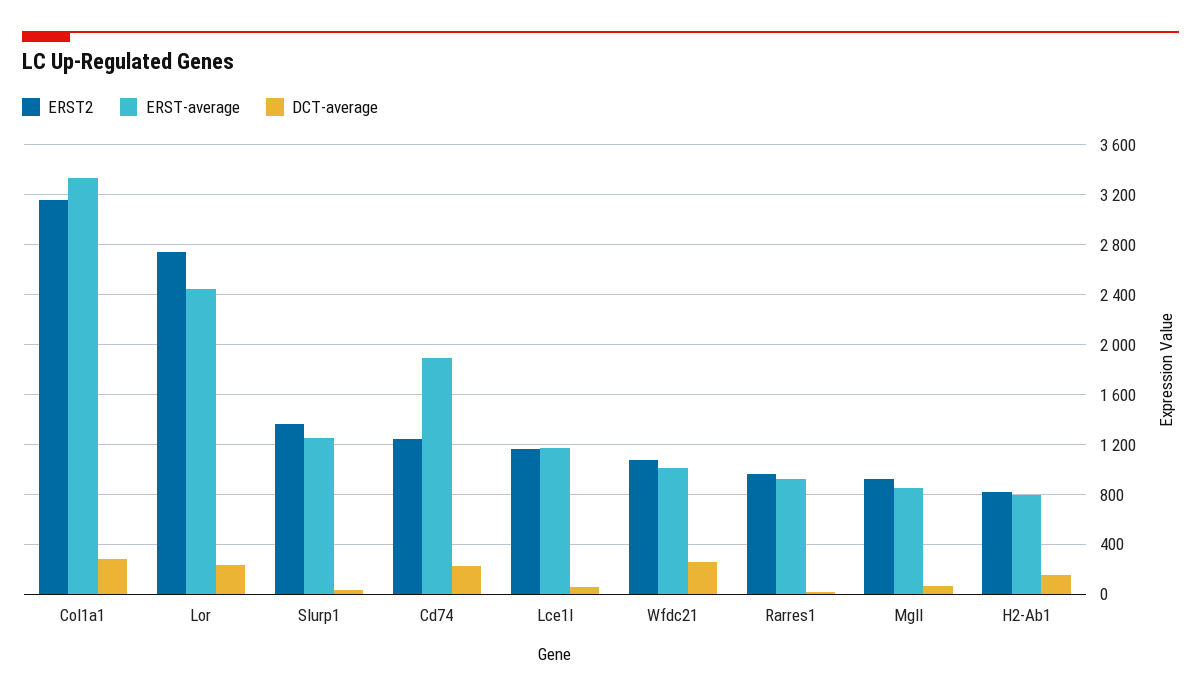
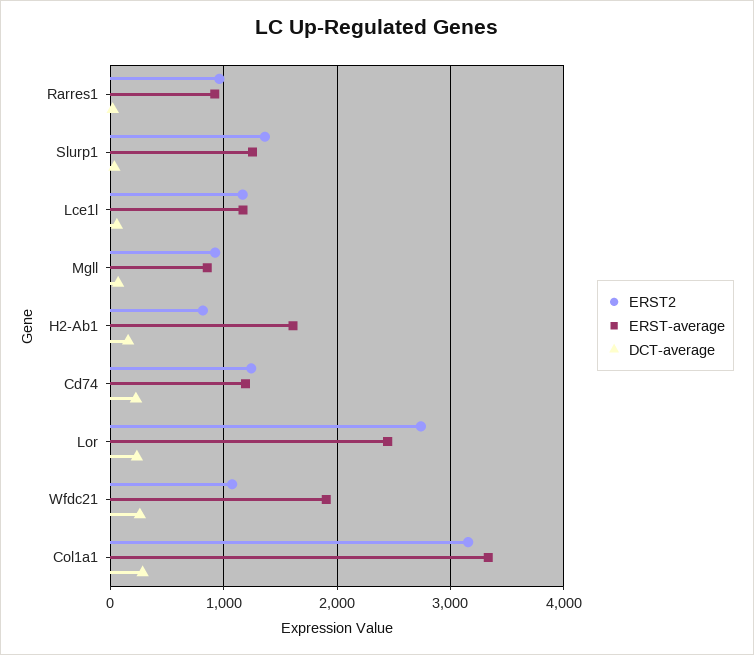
  {
    "ERST2": {
      "Col1a1": 3150,
      "Lor": 2750,
      "Slurp1": 1350,
      "Cd74": 1250,
      "Lce1l": 1150,
      "Wfdc21": 1050,
      "Rarres1": 950,
      "Mgll": 900,
      "H2-Ab1": 800
    },
    "ERST-average": {
      "Col1a1": 3350,
      "Lor": 2450,
      "Slurp1": 1250,
-     "Cd74": 1900,
+     "Cd74": 1200,
      "Lce1l": 1150,
-     "Wfdc21": 1000,
+     "Wfdc21": 1900,
      "Rarres1": 900,
      "Mgll": 850,
-     "H2-Ab1": 800
+     "H2-Ab1": 1600
    },
    "DCT-average": {
      "Col1a1": 300,
      "Lor": 250,
      "Slurp1": 50,
      "Cd74": 250,
      "Lce1l": 50,
      "Wfdc21": 250,
      "Rarres1": 0,
      "Mgll": 50,
      "H2-Ab1": 150
    }
  }

